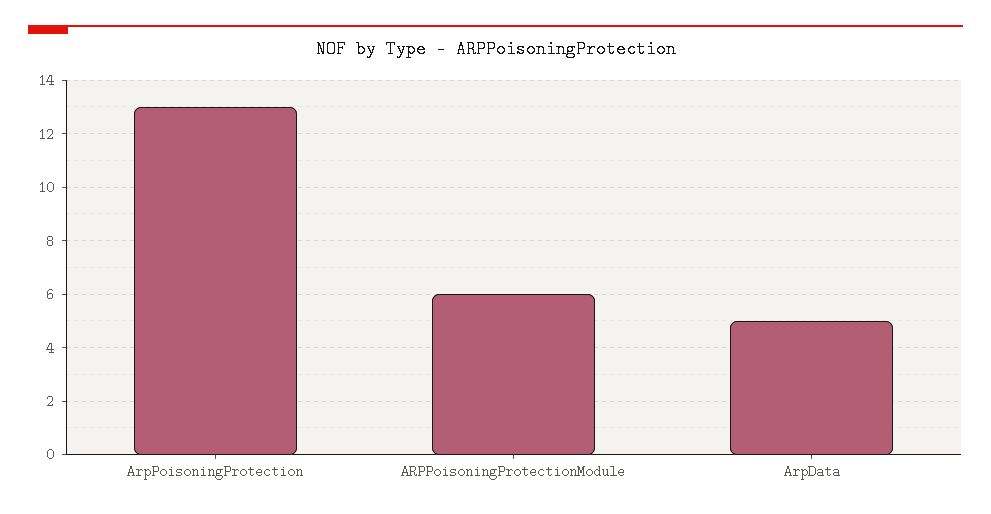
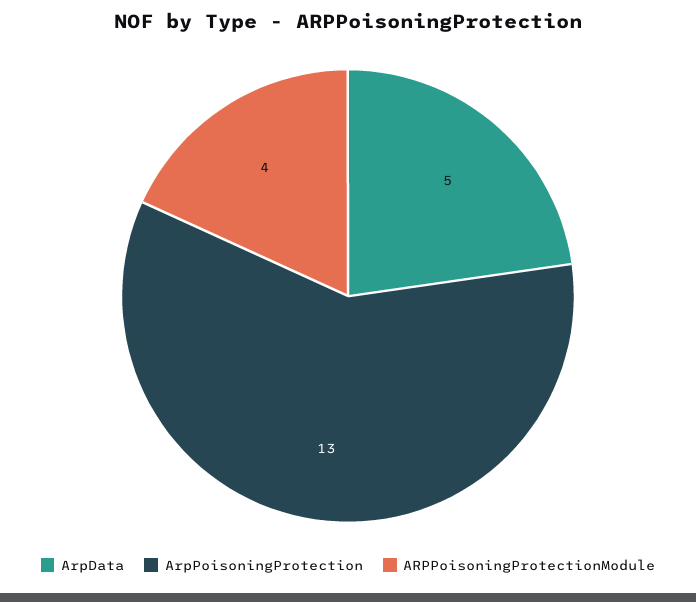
  {
    "ArpPoisoningProtection": 13,
-   "ARPPoisoningProtectionModule": 6,
+   "ARPPoisoningProtectionModule": 4,
    "ArpData": 5
  }

